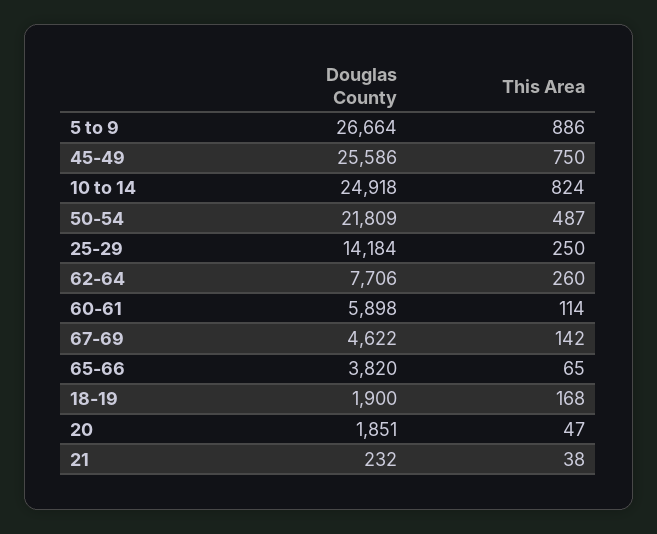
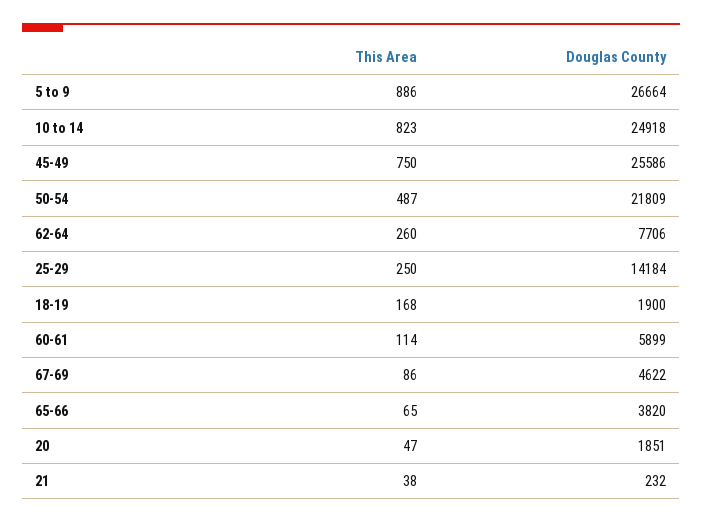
  {
    "Douglas County": {
      "5 to 9": 26664,
      "45-49": 25586,
      "10 to 14": 24918,
      "50-54": 21809,
      "25-29": 14184,
      "62-64": 7706,
-     "60-61": 5898,
+     "60-61": 5899,
      "67-69": 4622,
      "65-66": 3820,
      "18-19": 1900,
      "20": 1851,
      "21": 232
    },
    "This Area": {
      "5 to 9": 886,
      "45-49": 750,
-     "10 to 14": 824,
+     "10 to 14": 823,
      "50-54": 487,
      "25-29": 250,
      "62-64": 260,
      "60-61": 114,
-     "67-69": 142,
+     "67-69": 86,
      "65-66": 65,
      "18-19": 168,
      "20": 47,
      "21": 38
    }
  }

